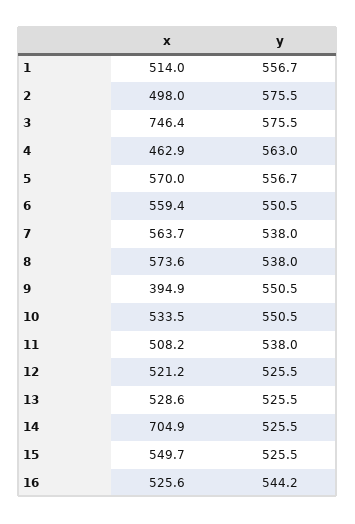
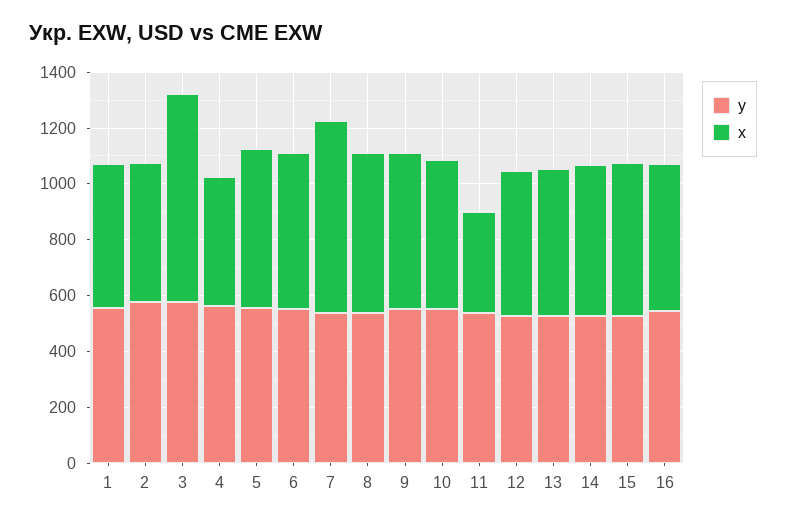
  {
    "x": {
      "1": 514,
      "2": 498,
      "3": 746.4,
      "4": 462.9,
      "5": 570,
      "6": 559.4,
-     "7": 563.7,
+     "7": 700,
      "8": 573.6,
-     "9": 394.9,
+     "9": 550,
      "10": 533.5,
-     "11": 508.2,
+     "11": 350,
      "12": 521.2,
      "13": 528.6,
-     "14": 704.9,
+     "14": 550,
      "15": 549.7,
      "16": 525.6
    },
    "y": {
      "1": 556.7,
      "2": 575.5,
      "3": 575.5,
      "4": 563,
      "5": 556.7,
      "6": 550.5,
      "7": 538,
      "8": 538,
      "9": 550.5,
      "10": 550.5,
      "11": 538,
      "12": 525.5,
      "13": 525.5,
      "14": 525.5,
      "15": 525.5,
      "16": 544.2
    }
  }

